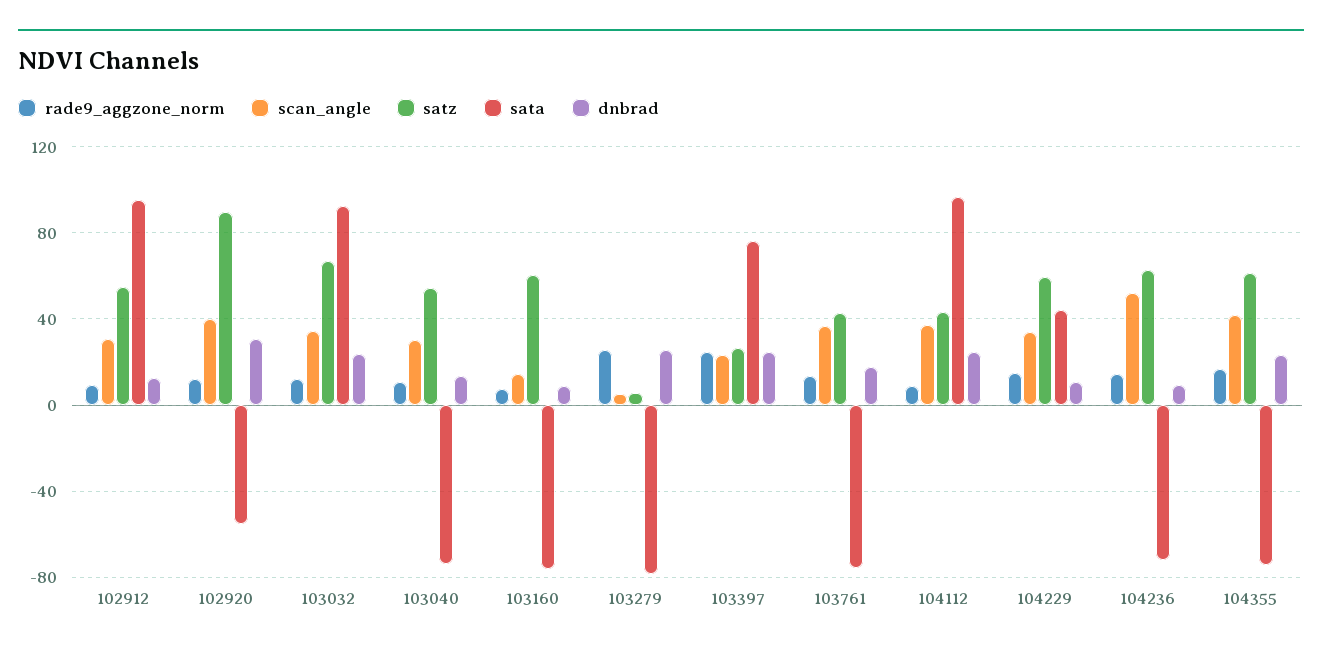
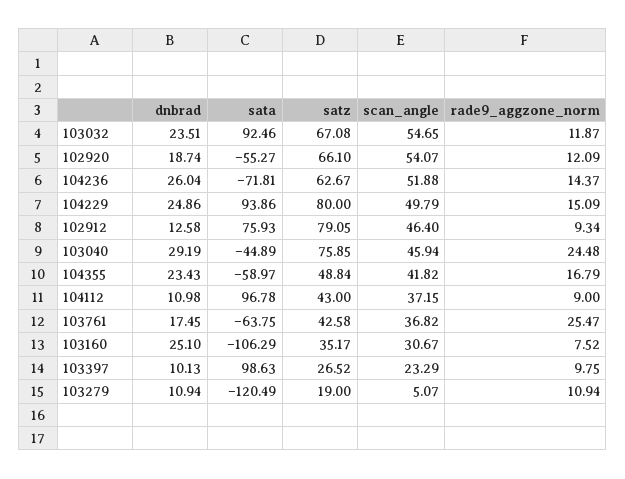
  {
    "rade9_aggzone_norm": {
      "102912": 9.34,
      "102920": 12.09,
      "103032": 11.87,
-     "103040": 10,
+     "103040": 24.48,
      "103160": 7.52,
-     "103279": 25,
+     "103279": 10.94,
-     "103397": 25,
+     "103397": 9.75,
-     "103761": 15,
+     "103761": 25.47,
      "104112": 9,
      "104229": 15.09,
      "104236": 14.37,
      "104355": 16.79
    },
    "scan_angle": {
-     "102912": 30,
+     "102912": 46.4,
-     "102920": 40,
+     "102920": 54.07,
-     "103032": 35,
+     "103032": 54.65,
-     "103040": 30,
+     "103040": 45.94,
-     "103160": 15,
+     "103160": 30.67,
      "103279": 5.07,
      "103397": 23.29,
      "103761": 36.82,
      "104112": 37.15,
-     "104229": 35,
+     "104229": 49.79,
      "104236": 51.88,
      "104355": 41.82
    },
    "satz": {
-     "102912": 55,
+     "102912": 79.05,
-     "102920": 90,
+     "102920": 66.1,
      "103032": 67.08,
-     "103040": 55,
+     "103040": 75.85,
-     "103160": 60,
+     "103160": 35.17,
-     "103279": 5,
+     "103279": 19,
      "103397": 26.52,
      "103761": 42.58,
      "104112": 43,
-     "104229": 60,
+     "104229": 80,
      "104236": 62.67,
-     "104355": 60
+     "104355": 48.84
    },
    "sata": {
-     "102912": 95,
+     "102912": 75.93,
      "102920": -55.27,
      "103032": 92.46,
-     "103040": -75,
+     "103040": -44.89,
-     "103160": -75,
+     "103160": -106.29,
-     "103279": -80,
+     "103279": -120.49,
-     "103397": 75,
+     "103397": 98.63,
-     "103761": -75,
+     "103761": -63.75,
      "104112": 96.78,
-     "104229": 45,
+     "104229": 93.86,
      "104236": -71.81,
-     "104355": -75
+     "104355": -58.97
    },
    "dnbrad": {
      "102912": 12.58,
-     "102920": 30,
+     "102920": 18.74,
      "103032": 23.51,
-     "103040": 15,
+     "103040": 29.19,
-     "103160": 10,
+     "103160": 25.1,
-     "103279": 25,
+     "103279": 10.94,
-     "103397": 25,
+     "103397": 10.13,
      "103761": 17.45,
-     "104112": 25,
+     "104112": 10.98,
-     "104229": 10,
+     "104229": 24.86,
-     "104236": 10,
+     "104236": 26.04,
      "104355": 23.43
    }
  }

